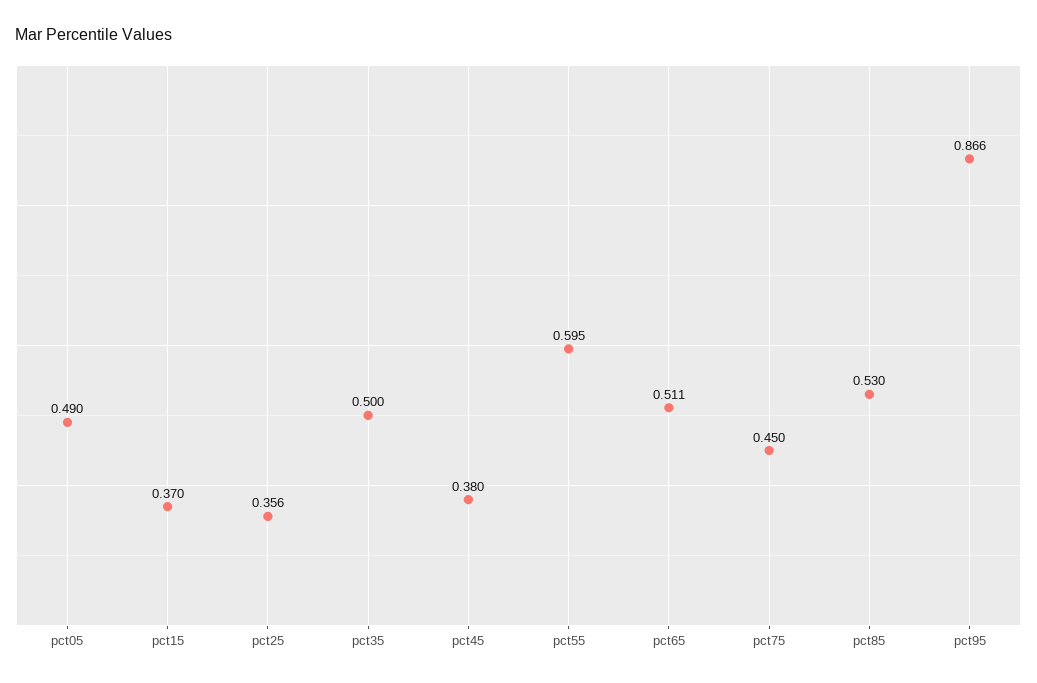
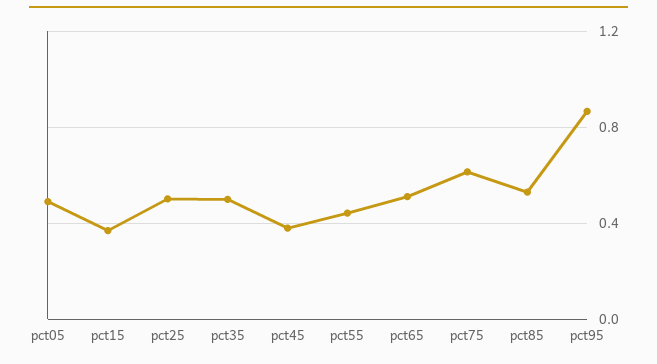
  {
    "pct05": 0.49,
    "pct15": 0.37,
-   "pct25": 0.356,
+   "pct25": 0.5,
    "pct35": 0.5,
    "pct45": 0.38,
-   "pct55": 0.595,
+   "pct55": 0.45,
    "pct65": 0.511,
-   "pct75": 0.45,
+   "pct75": 0.6,
    "pct85": 0.53,
    "pct95": 0.866
  }

